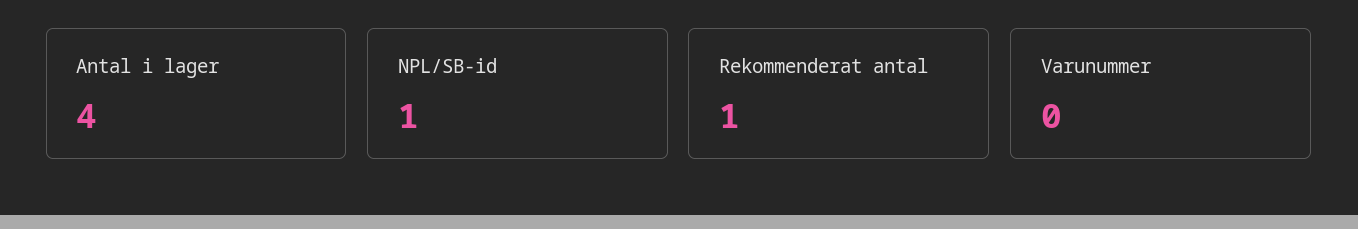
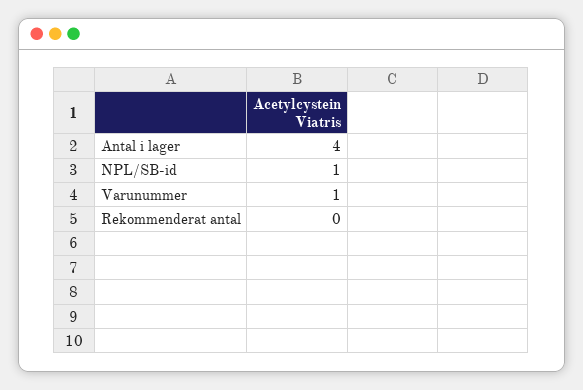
  {
    "Antal i lager": 4,
    "NPL/SB-id": 1,
-   "Rekommenderat antal": 1,
+   "Rekommenderat antal": 0,
-   "Varunummer": 0
+   "Varunummer": 1
  }

